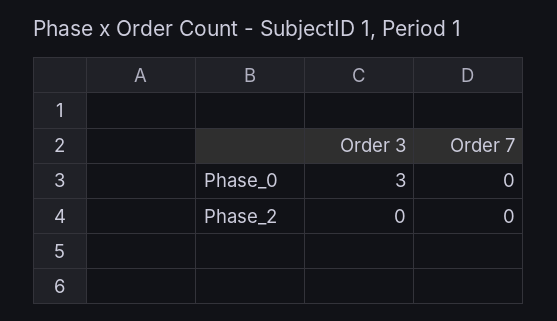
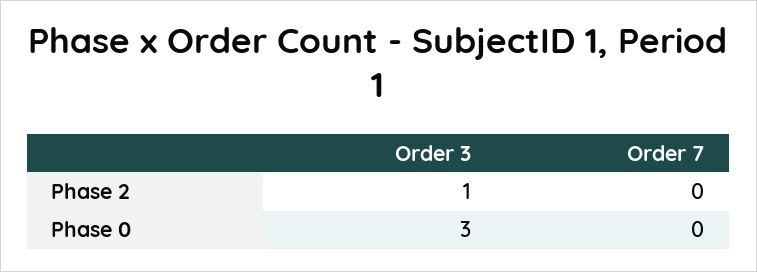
  {
    "Order 3": {
      "Phase_0": 3,
-     "Phase_2": 0
+     "Phase_2": 1
    },
    "Order 7": {
      "Phase_0": 0,
      "Phase_2": 0
    }
  }

